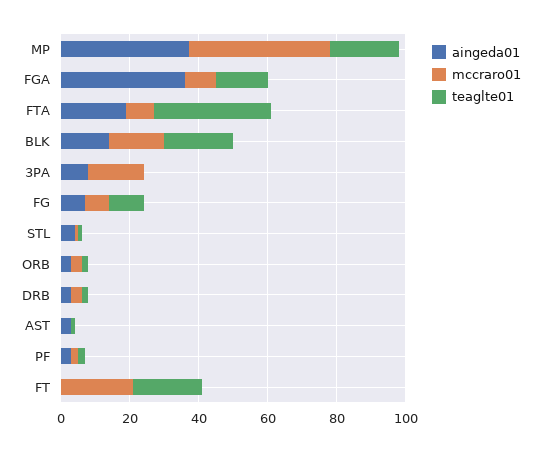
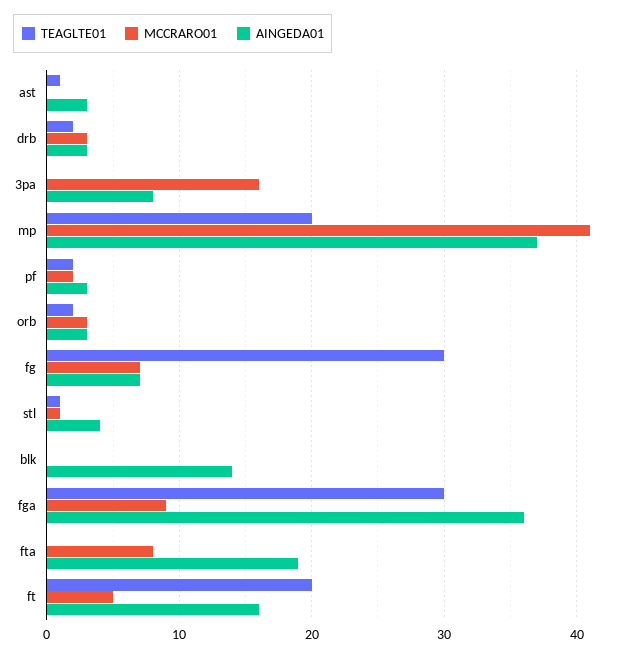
  {
    "aingeda01": {
      "MP": 37,
      "FGA": 36,
      "FTA": 19,
      "BLK": 14,
      "3PA": 8,
      "FG": 7,
      "STL": 4,
      "ORB": 3,
      "DRB": 3,
      "AST": 3,
      "PF": 3,
-     "FT": 0
+     "FT": 16
    },
    "mccraro01": {
      "MP": 41,
      "FGA": 9,
      "FTA": 8,
-     "BLK": 15,
+     "BLK": 0,
      "3PA": 16,
      "FG": 7,
      "STL": 1,
      "ORB": 3,
      "DRB": 3,
      "AST": 0,
      "PF": 2,
-     "FT": 20
+     "FT": 5
    },
    "teaglte01": {
      "MP": 20,
-     "FGA": 15,
+     "FGA": 30,
-     "FTA": 35,
+     "FTA": 0,
-     "BLK": 20,
+     "BLK": 0,
      "3PA": 0,
-     "FG": 10,
+     "FG": 30,
      "STL": 1,
      "ORB": 2,
      "DRB": 2,
      "AST": 1,
      "PF": 2,
      "FT": 20
    }
  }

